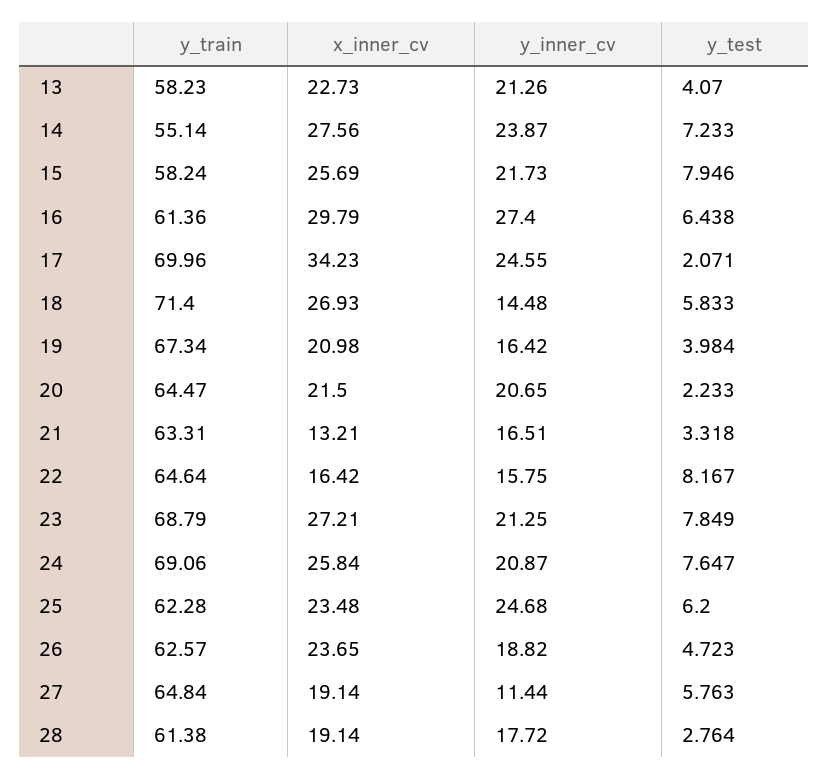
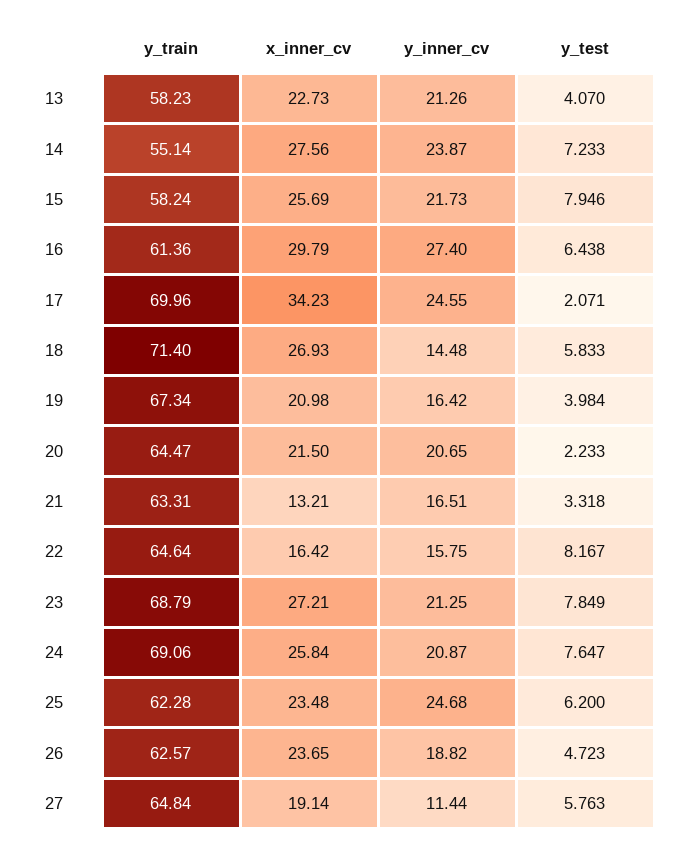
  {
    "y_train": {
      "13": 58.23,
      "14": 55.14,
      "15": 58.24,
      "16": 61.36,
      "17": 69.96,
      "18": 71.4,
      "19": 67.34,
      "20": 64.47,
      "21": 63.31,
      "22": 64.64,
      "23": 68.79,
      "24": 69.06,
      "25": 62.28,
      "26": 62.57,
-     "27": 64.84,
+     "27": 64.84
-     "28": 61.38
    },
    "x_inner_cv": {
      "13": 22.73,
      "14": 27.56,
      "15": 25.69,
      "16": 29.79,
      "17": 34.23,
      "18": 26.93,
      "19": 20.98,
      "20": 21.5,
      "21": 13.21,
      "22": 16.42,
      "23": 27.21,
      "24": 25.84,
      "25": 23.48,
      "26": 23.65,
-     "27": 19.14,
+     "27": 19.14
-     "28": 19.14
    },
    "y_inner_cv": {
      "13": 21.26,
      "14": 23.87,
      "15": 21.73,
      "16": 27.4,
      "17": 24.55,
      "18": 14.48,
      "19": 16.42,
      "20": 20.65,
      "21": 16.51,
      "22": 15.75,
      "23": 21.25,
      "24": 20.87,
      "25": 24.68,
      "26": 18.82,
-     "27": 11.44,
+     "27": 11.44
-     "28": 17.72
    },
    "y_test": {
      "13": 4.07,
      "14": 7.233,
      "15": 7.946,
      "16": 6.438,
      "17": 2.071,
      "18": 5.833,
      "19": 3.984,
      "20": 2.233,
      "21": 3.318,
      "22": 8.167,
      "23": 7.849,
      "24": 7.647,
      "25": 6.2,
      "26": 4.723,
-     "27": 5.763,
+     "27": 5.763
-     "28": 2.764
    }
  }

